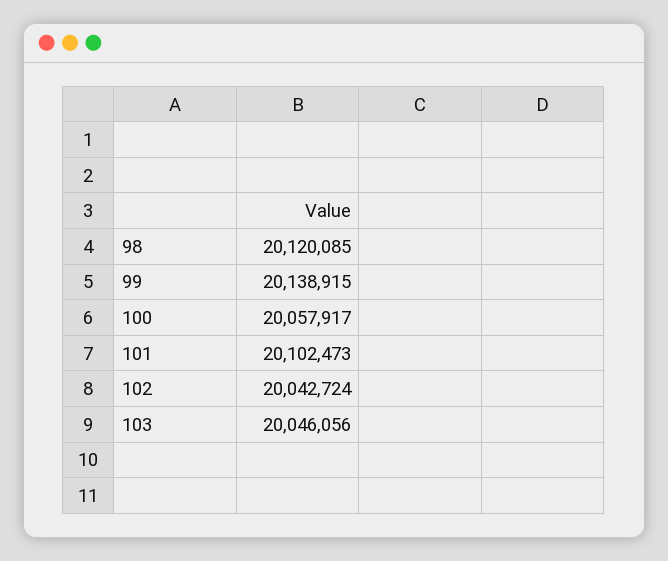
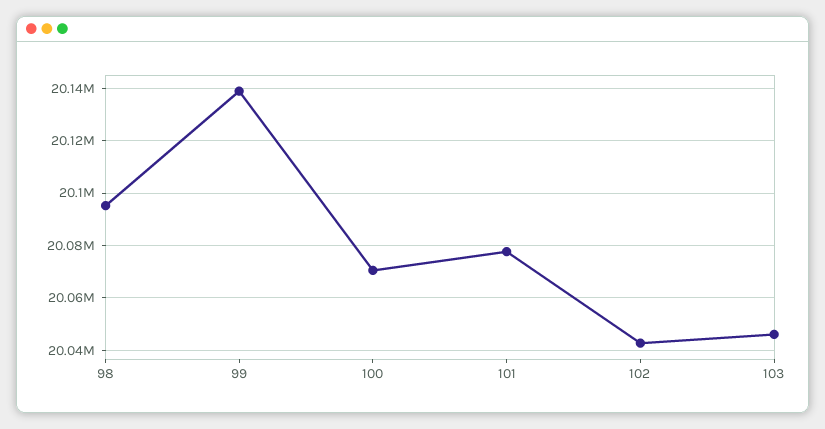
  {
-   "98": 20120085,
+   "98": 20095000,
    "99": 20138915,
-   "100": 20057917,
+   "100": 20070000,
-   "101": 20102473,
+   "101": 20077500,
    "102": 20042724,
    "103": 20046056
  }

